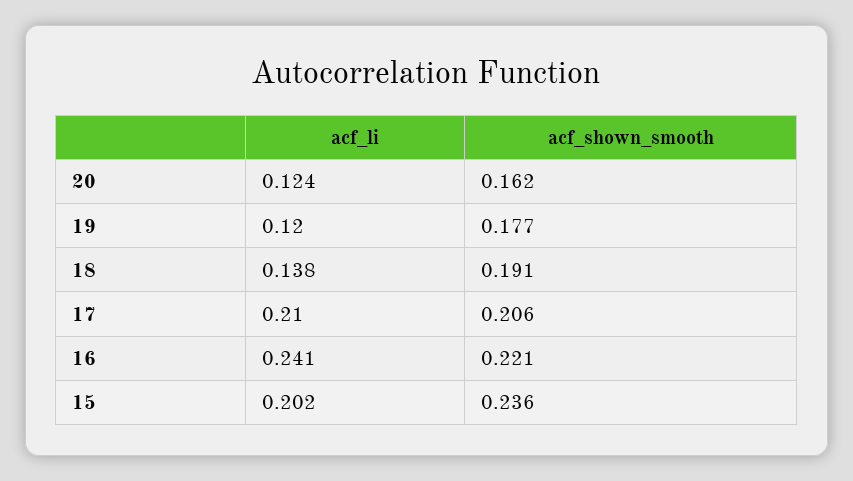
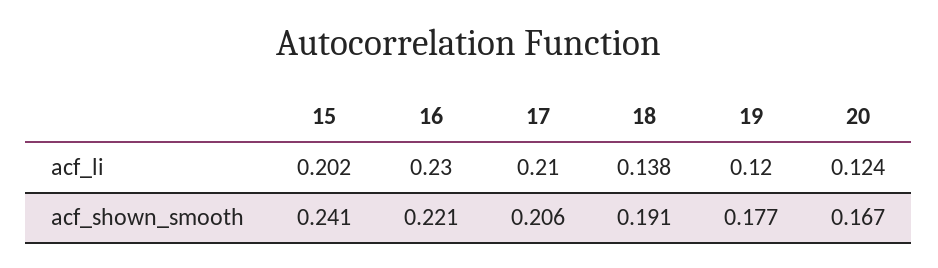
  {
    "acf_li": {
      "20": 0.124,
      "19": 0.12,
      "18": 0.138,
      "17": 0.21,
-     "16": 0.241,
+     "16": 0.23,
      "15": 0.202
    },
    "acf_shown_smooth": {
-     "20": 0.162,
+     "20": 0.167,
      "19": 0.177,
      "18": 0.191,
      "17": 0.206,
      "16": 0.221,
-     "15": 0.236
+     "15": 0.241
    }
  }

